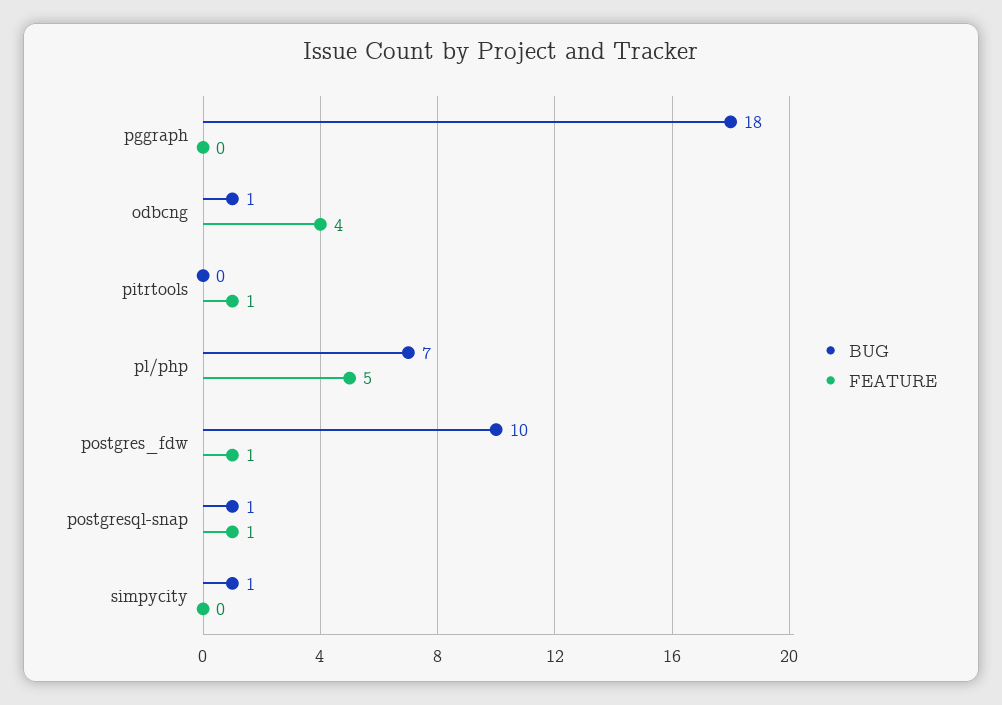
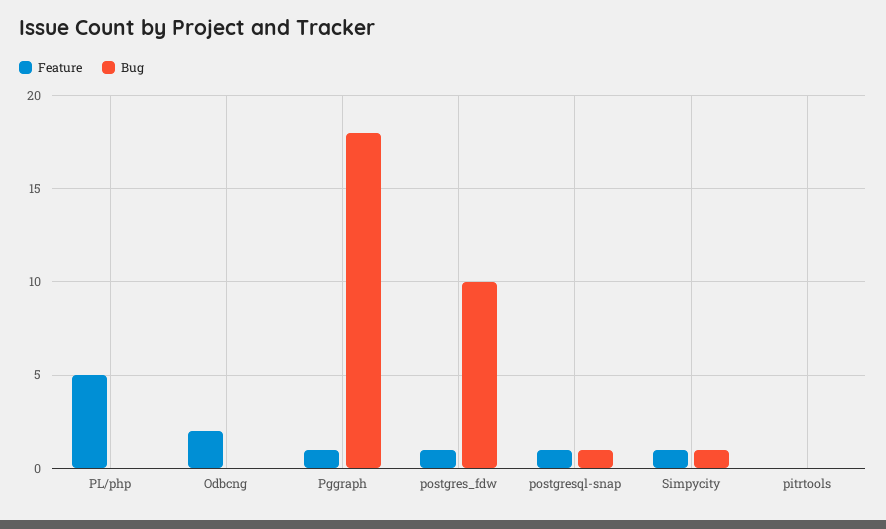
  {
    "BUG": {
      "pggraph": 18,
-     "odbcng": 1,
+     "odbcng": 0,
      "pitrtools": 0,
-     "pl/php": 7,
+     "pl/php": 0,
      "postgres_fdw": 10,
      "postgresql-snap": 1,
      "simpycity": 1
    },
    "FEATURE": {
-     "pggraph": 0,
+     "pggraph": 1,
-     "odbcng": 4,
+     "odbcng": 2,
-     "pitrtools": 1,
+     "pitrtools": 0,
      "pl/php": 5,
      "postgres_fdw": 1,
      "postgresql-snap": 1,
-     "simpycity": 0
+     "simpycity": 1
    }
  }

